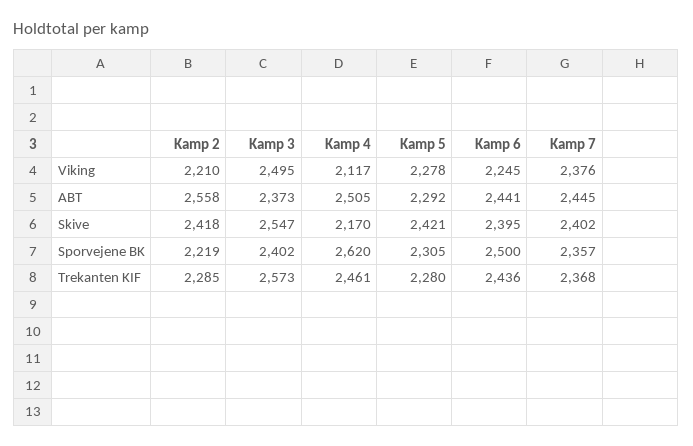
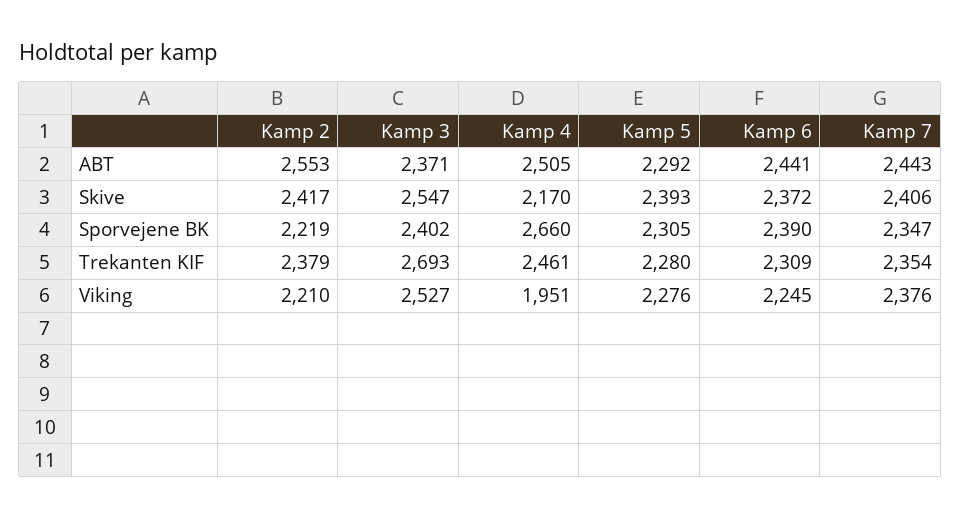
  {
    "Kamp 2": {
      "Viking": 2210,
-     "ABT": 2558,
+     "ABT": 2553,
-     "Skive": 2418,
+     "Skive": 2417,
      "Sporvejene BK": 2219,
-     "Trekanten KIF": 2285
+     "Trekanten KIF": 2379
    },
    "Kamp 3": {
-     "Viking": 2495,
+     "Viking": 2527,
-     "ABT": 2373,
+     "ABT": 2371,
      "Skive": 2547,
      "Sporvejene BK": 2402,
-     "Trekanten KIF": 2573
+     "Trekanten KIF": 2693
    },
    "Kamp 4": {
-     "Viking": 2117,
+     "Viking": 1951,
      "ABT": 2505,
      "Skive": 2170,
-     "Sporvejene BK": 2620,
+     "Sporvejene BK": 2660,
      "Trekanten KIF": 2461
    },
    "Kamp 5": {
-     "Viking": 2278,
+     "Viking": 2276,
      "ABT": 2292,
-     "Skive": 2421,
+     "Skive": 2393,
      "Sporvejene BK": 2305,
      "Trekanten KIF": 2280
    },
    "Kamp 6": {
      "Viking": 2245,
      "ABT": 2441,
-     "Skive": 2395,
+     "Skive": 2372,
-     "Sporvejene BK": 2500,
+     "Sporvejene BK": 2390,
-     "Trekanten KIF": 2436
+     "Trekanten KIF": 2309
    },
    "Kamp 7": {
      "Viking": 2376,
-     "ABT": 2445,
+     "ABT": 2443,
-     "Skive": 2402,
+     "Skive": 2406,
-     "Sporvejene BK": 2357,
+     "Sporvejene BK": 2347,
-     "Trekanten KIF": 2368
+     "Trekanten KIF": 2354
    }
  }

